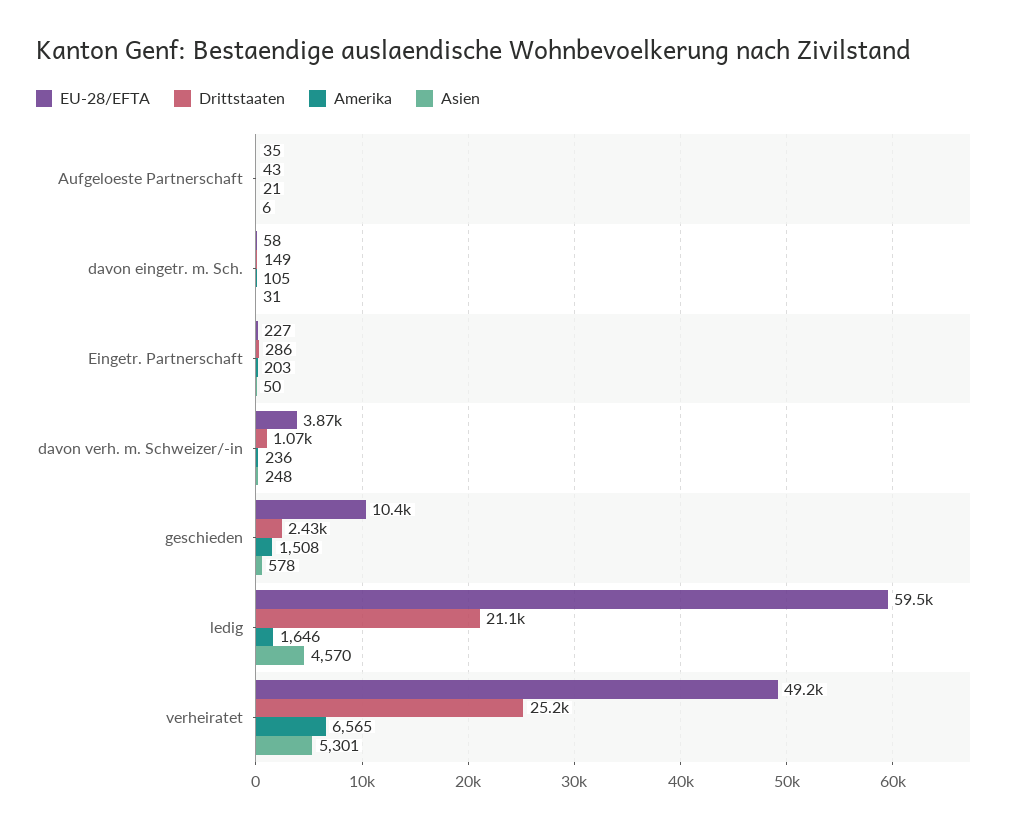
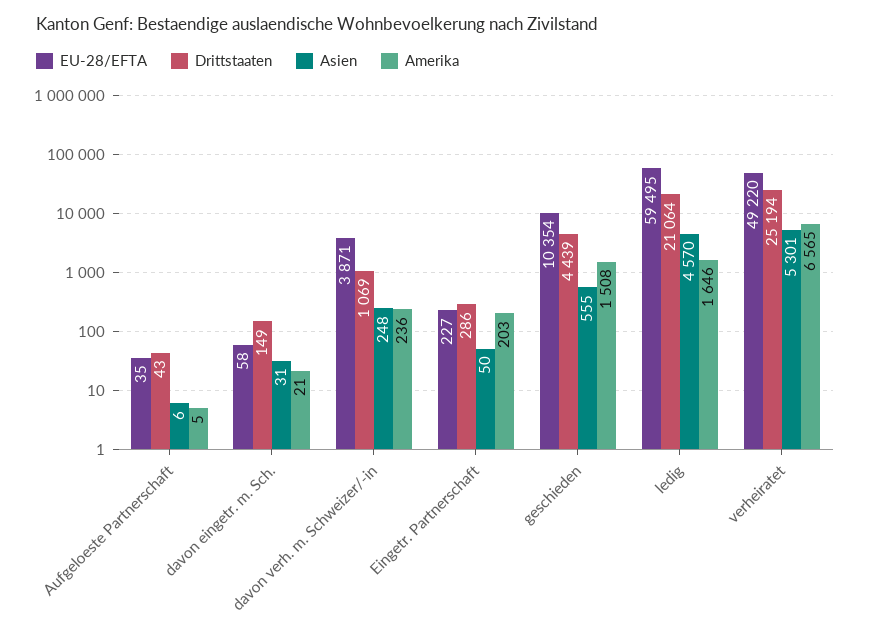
  {
    "EU-28/EFTA": {
      "Aufgeloeste Partnerschaft": 35,
      "davon eingetr. m. Sch.": 58,
      "Eingetr. Partnerschaft": 227,
      "davon verh. m. Schweizer/-in": 3871,
      "geschieden": 10354,
      "ledig": 59495,
      "verheiratet": 49220
    },
    "Drittstaaten": {
      "Aufgeloeste Partnerschaft": 43,
      "davon eingetr. m. Sch.": 149,
      "Eingetr. Partnerschaft": 286,
      "davon verh. m. Schweizer/-in": 1069,
-     "geschieden": 2430,
+     "geschieden": 4439,
      "ledig": 21064,
      "verheiratet": 25194
    },
    "Amerika": {
-     "Aufgeloeste Partnerschaft": 21,
+     "Aufgeloeste Partnerschaft": 5,
-     "davon eingetr. m. Sch.": 105,
+     "davon eingetr. m. Sch.": 21,
      "Eingetr. Partnerschaft": 203,
      "davon verh. m. Schweizer/-in": 236,
      "geschieden": 1508,
      "ledig": 1646,
      "verheiratet": 6565
    },
    "Asien": {
      "Aufgeloeste Partnerschaft": 6,
      "davon eingetr. m. Sch.": 31,
      "Eingetr. Partnerschaft": 50,
      "davon verh. m. Schweizer/-in": 248,
-     "geschieden": 578,
+     "geschieden": 555,
      "ledig": 4570,
      "verheiratet": 5301
    }
  }

